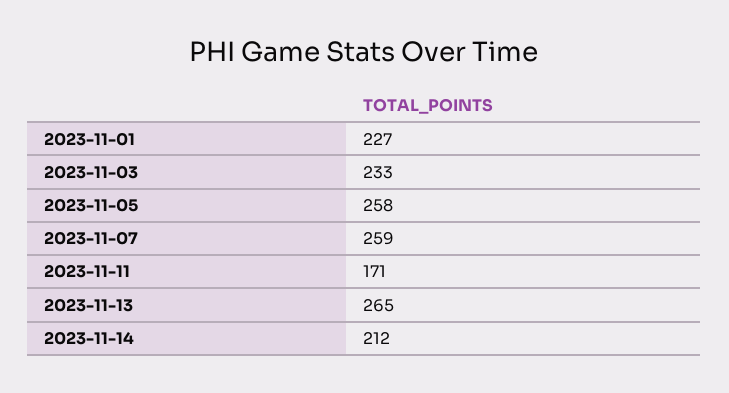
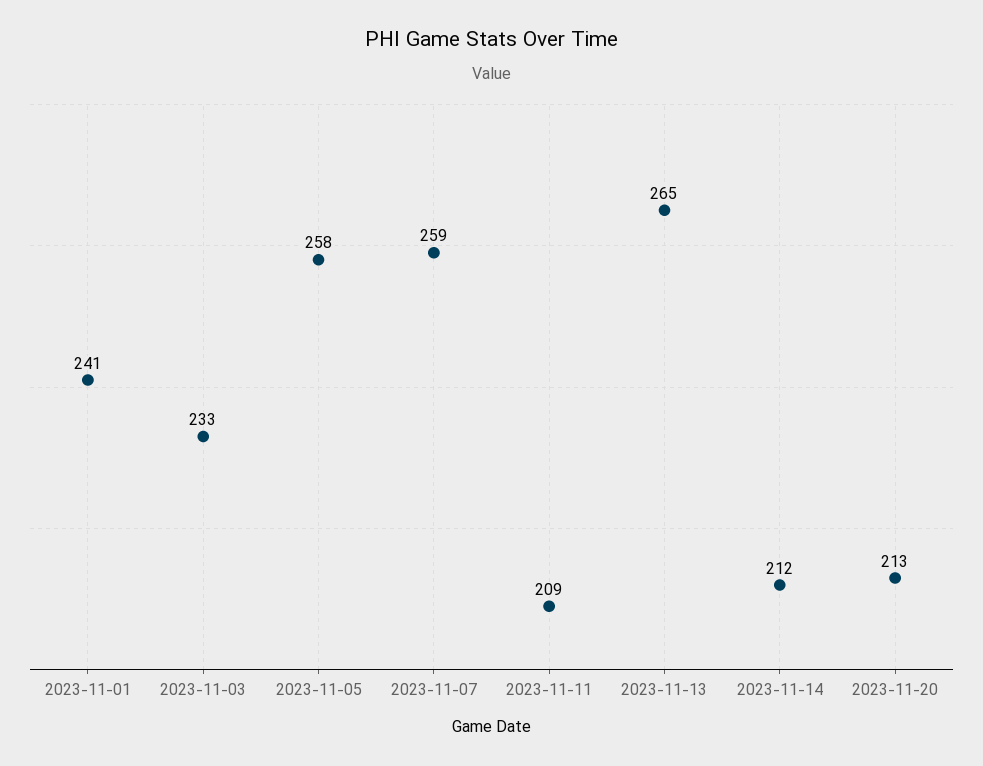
  {
-   "2023-11-01": 227,
+   "2023-11-01": 241,
    "2023-11-03": 233,
    "2023-11-05": 258,
    "2023-11-07": 259,
-   "2023-11-11": 171,
+   "2023-11-11": 209,
    "2023-11-13": 265,
-   "2023-11-14": 212
+   "2023-11-14": 212,
+   "2023-11-20": 213
  }

